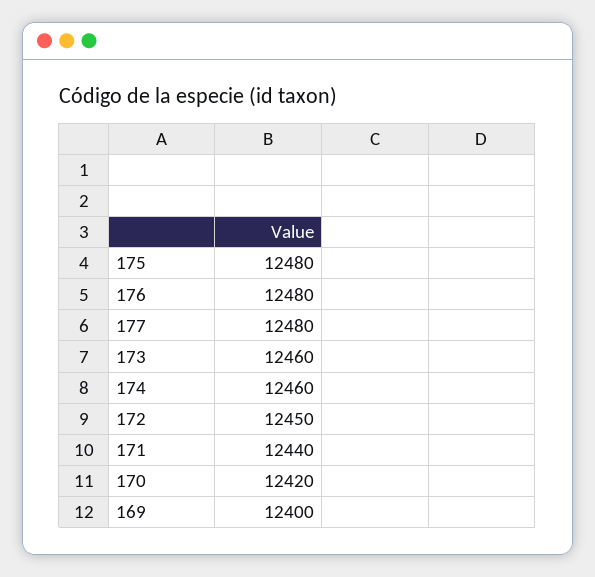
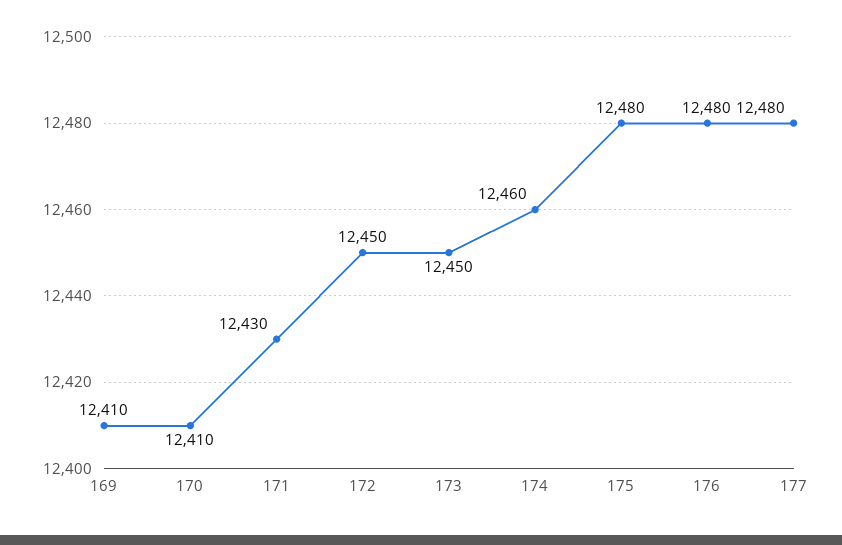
  {
    "175": 12480,
    "176": 12480,
    "177": 12480,
-   "173": 12460,
+   "173": 12450,
    "174": 12460,
    "172": 12450,
-   "171": 12440,
+   "171": 12430,
-   "170": 12420,
+   "170": 12410,
-   "169": 12400
+   "169": 12410
  }

